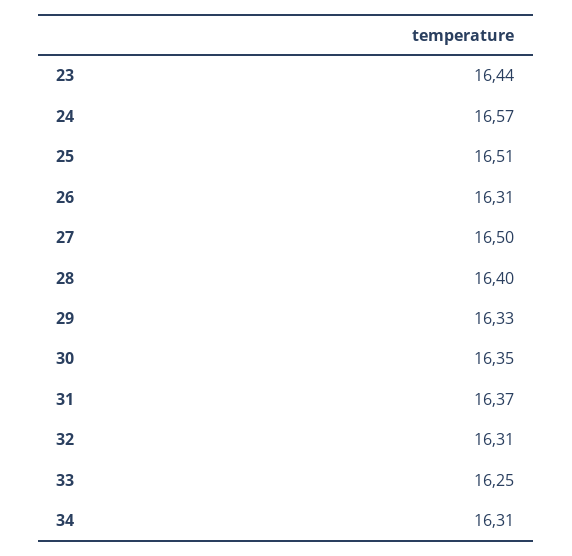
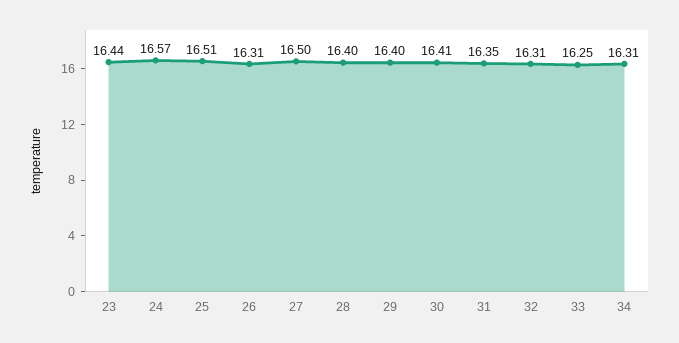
  {
    "23": 16.44,
    "24": 16.57,
    "25": 16.51,
    "26": 16.31,
    "27": 16.5,
    "28": 16.4,
-   "29": 16.33,
+   "29": 16.4,
-   "30": 16.35,
+   "30": 16.41,
-   "31": 16.37,
+   "31": 16.35,
    "32": 16.31,
    "33": 16.25,
    "34": 16.31
  }

